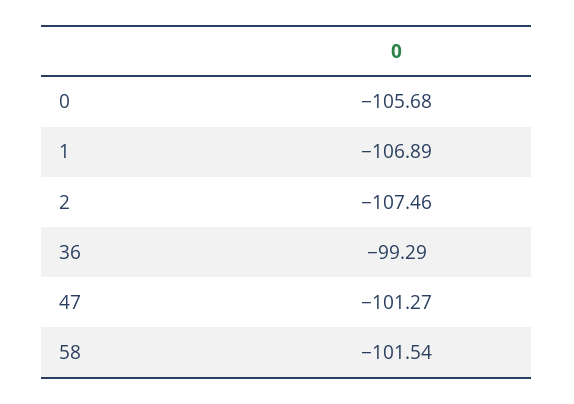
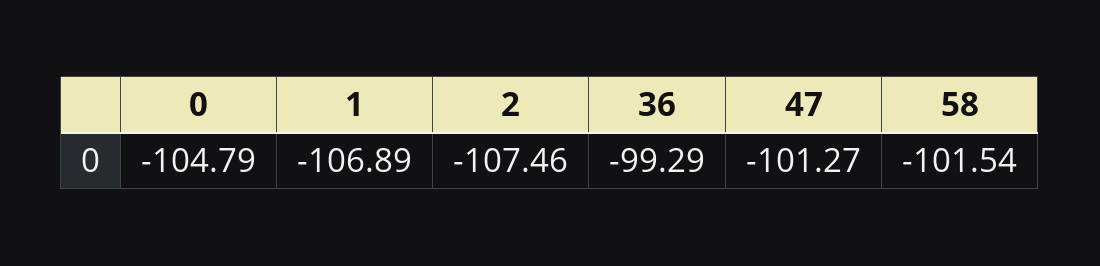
  {
-   "0": -105.68,
+   "0": -104.79,
    "1": -106.89,
    "2": -107.46,
    "36": -99.29,
    "47": -101.27,
    "58": -101.54
  }

